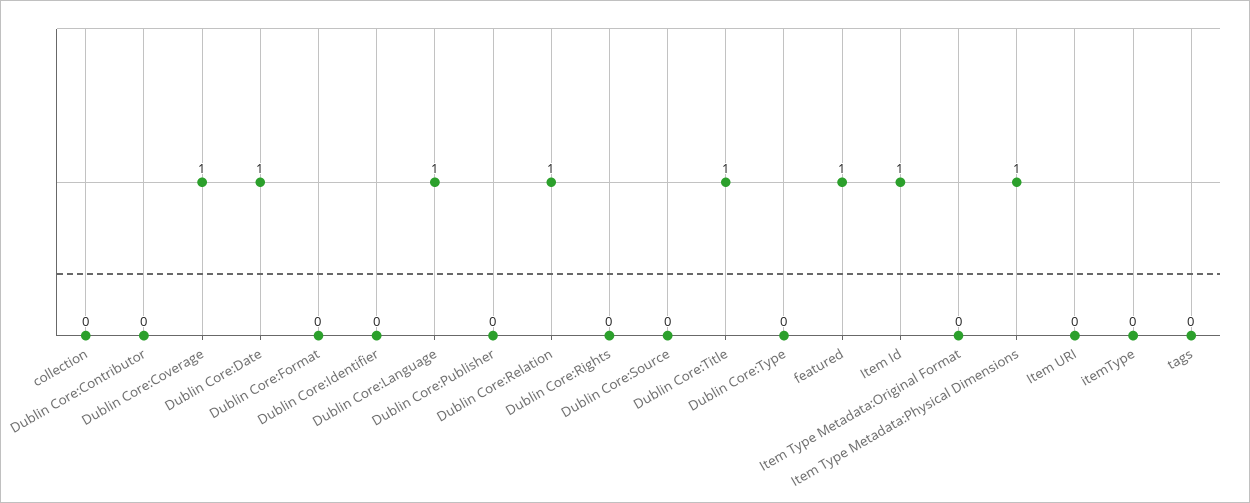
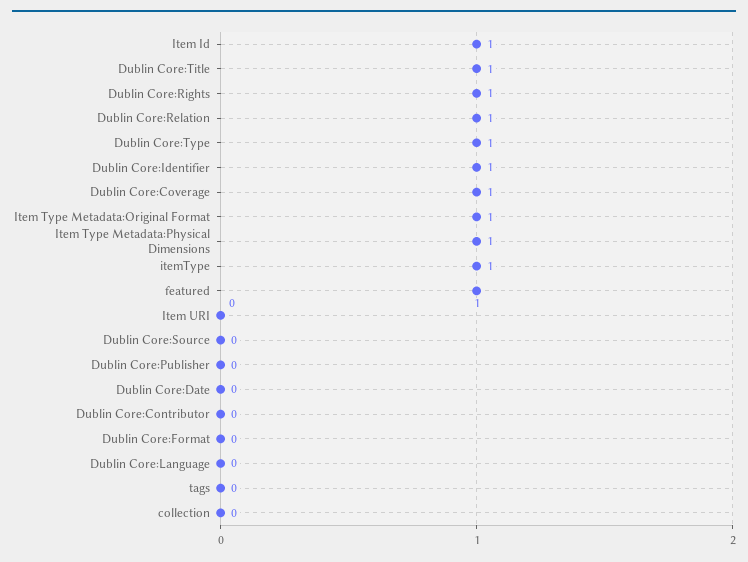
  {
    "collection": 0,
    "Dublin Core:Contributor": 0,
    "Dublin Core:Coverage": 1,
-   "Dublin Core:Date": 1,
+   "Dublin Core:Date": 0,
    "Dublin Core:Format": 0,
-   "Dublin Core:Identifier": 0,
+   "Dublin Core:Identifier": 1,
-   "Dublin Core:Language": 1,
+   "Dublin Core:Language": 0,
    "Dublin Core:Publisher": 0,
    "Dublin Core:Relation": 1,
-   "Dublin Core:Rights": 0,
+   "Dublin Core:Rights": 1,
    "Dublin Core:Source": 0,
    "Dublin Core:Title": 1,
-   "Dublin Core:Type": 0,
+   "Dublin Core:Type": 1,
    "featured": 1,
    "Item Id": 1,
-   "Item Type Metadata:Original Format": 0,
+   "Item Type Metadata:Original Format": 1,
    "Item Type Metadata:Physical Dimensions": 1,
    "Item URI": 0,
-   "itemType": 0,
+   "itemType": 1,
    "tags": 0
  }

